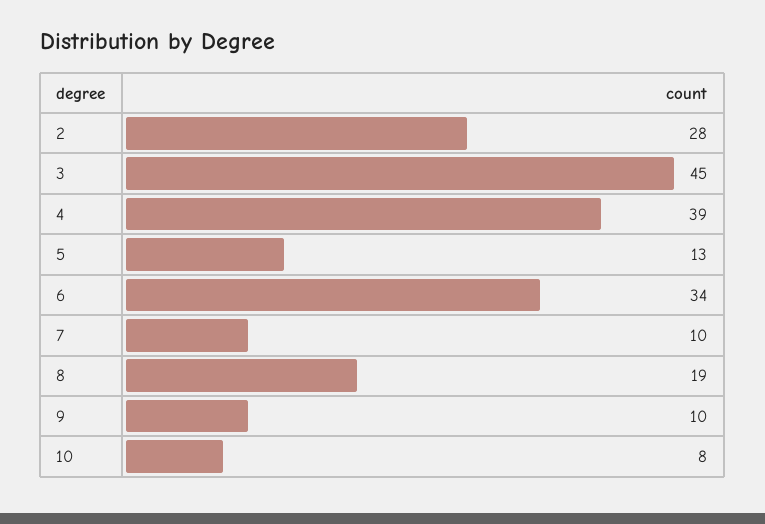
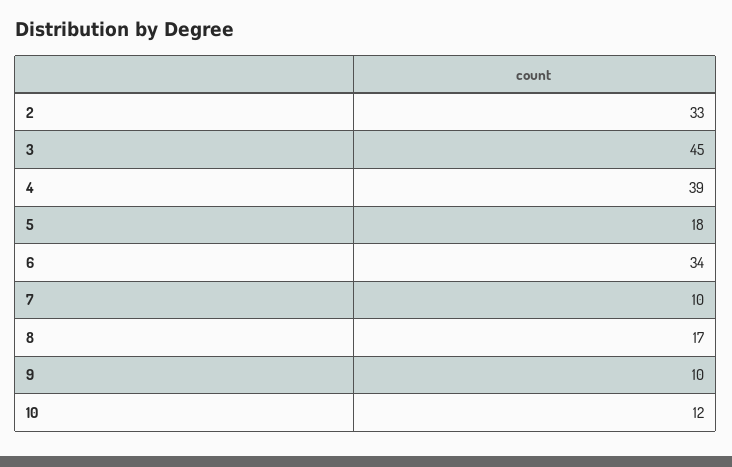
  {
-   "2": 28,
+   "2": 33,
    "3": 45,
    "4": 39,
-   "5": 13,
+   "5": 18,
    "6": 34,
    "7": 10,
-   "8": 19,
+   "8": 17,
    "9": 10,
-   "10": 8
+   "10": 12
  }

